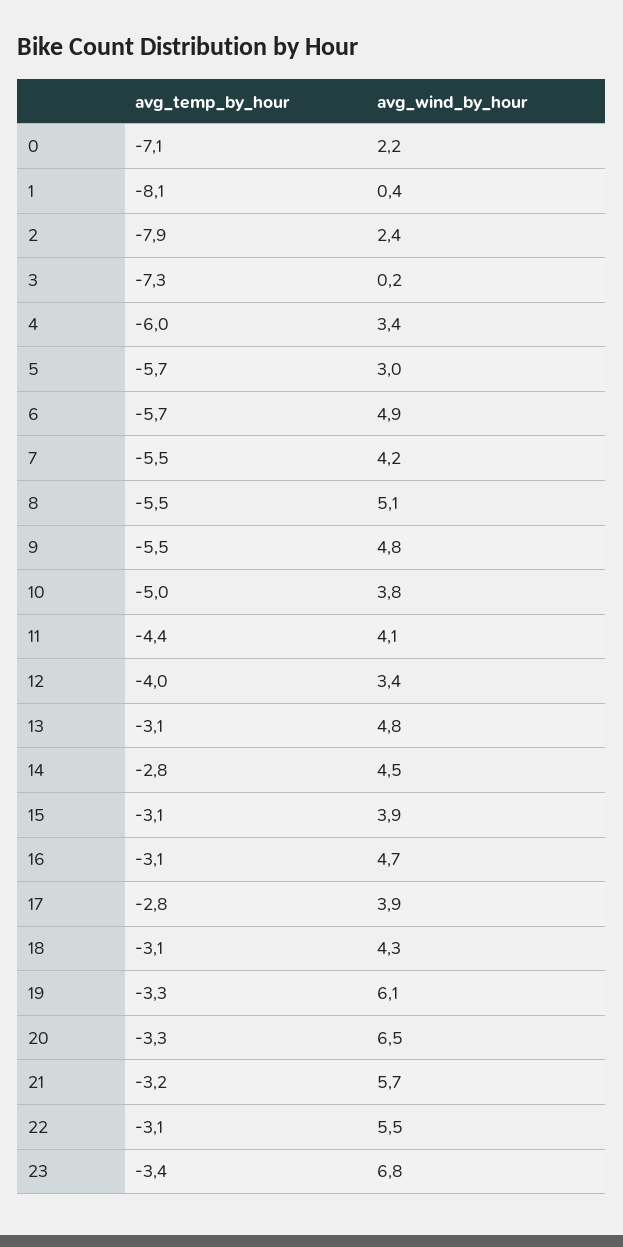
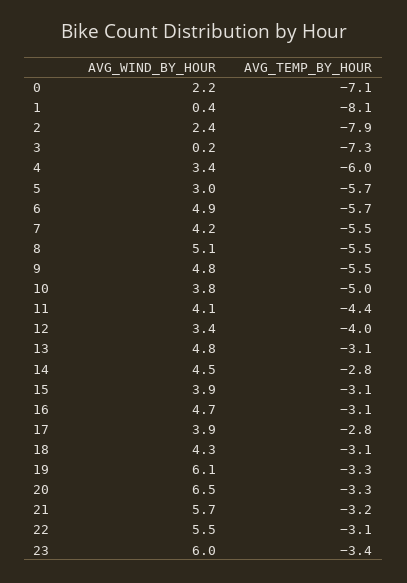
  {
    "avg_temp_by_hour": {
      "0": -7.1,
      "1": -8.1,
      "2": -7.9,
      "3": -7.3,
      "4": -6,
      "5": -5.7,
      "6": -5.7,
      "7": -5.5,
      "8": -5.5,
      "9": -5.5,
      "10": -5,
      "11": -4.4,
      "12": -4,
      "13": -3.1,
      "14": -2.8,
      "15": -3.1,
      "16": -3.1,
      "17": -2.8,
      "18": -3.1,
      "19": -3.3,
      "20": -3.3,
      "21": -3.2,
      "22": -3.1,
      "23": -3.4
    },
    "avg_wind_by_hour": {
      "0": 2.2,
      "1": 0.4,
      "2": 2.4,
      "3": 0.2,
      "4": 3.4,
      "5": 3,
      "6": 4.9,
      "7": 4.2,
      "8": 5.1,
      "9": 4.8,
      "10": 3.8,
      "11": 4.1,
      "12": 3.4,
      "13": 4.8,
      "14": 4.5,
      "15": 3.9,
      "16": 4.7,
      "17": 3.9,
      "18": 4.3,
      "19": 6.1,
      "20": 6.5,
      "21": 5.7,
      "22": 5.5,
-     "23": 6.8
+     "23": 6
    }
  }

